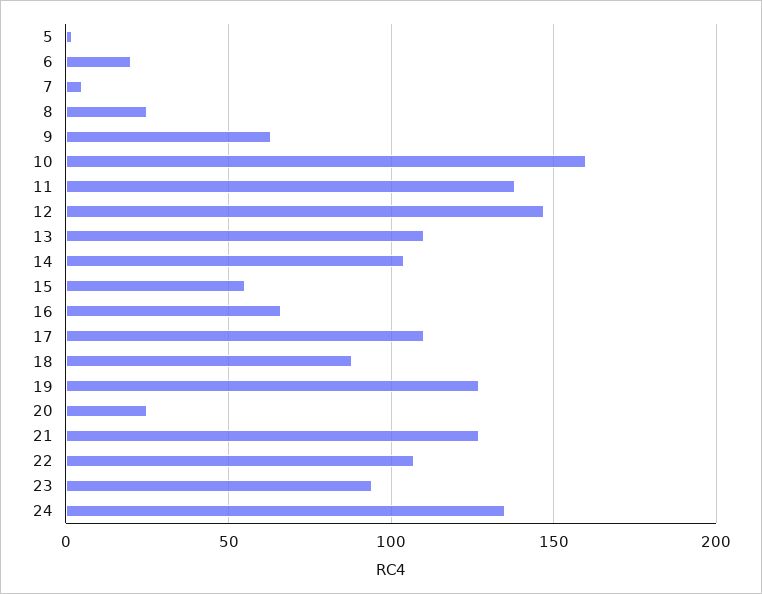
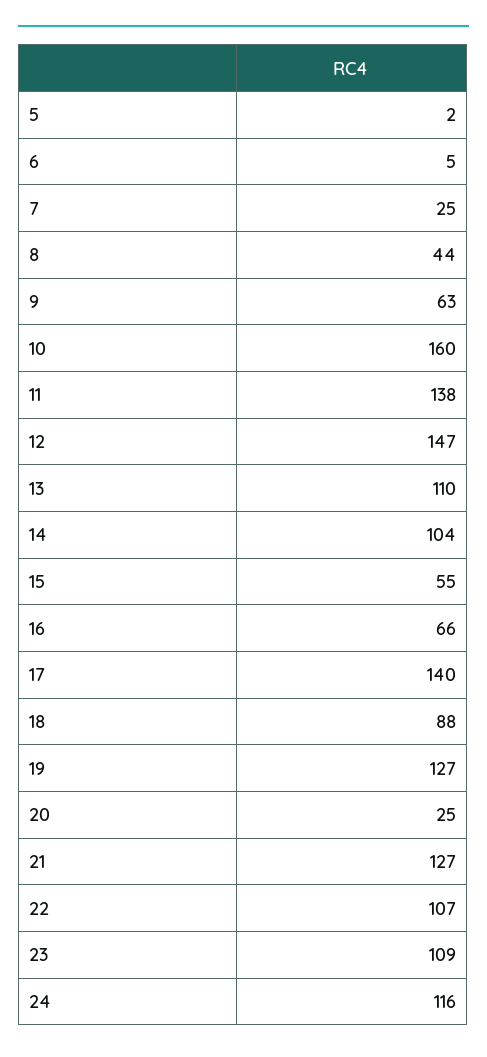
  {
    "5": 2,
-   "6": 20,
+   "6": 5,
-   "7": 5,
+   "7": 25,
-   "8": 25,
+   "8": 44,
    "9": 63,
    "10": 160,
    "11": 138,
    "12": 147,
    "13": 110,
    "14": 104,
    "15": 55,
    "16": 66,
-   "17": 110,
+   "17": 140,
    "18": 88,
    "19": 127,
    "20": 25,
    "21": 127,
    "22": 107,
-   "23": 95,
+   "23": 109,
-   "24": 135
+   "24": 116
  }

